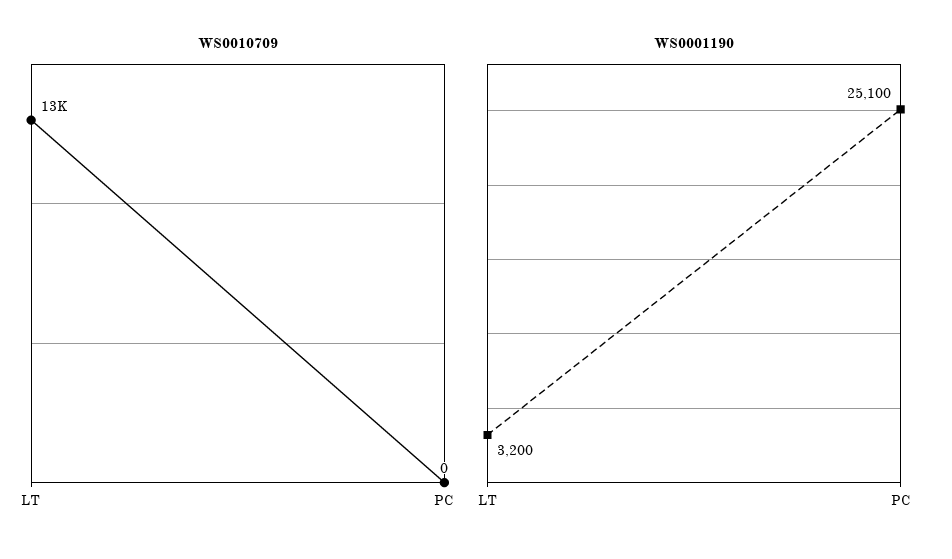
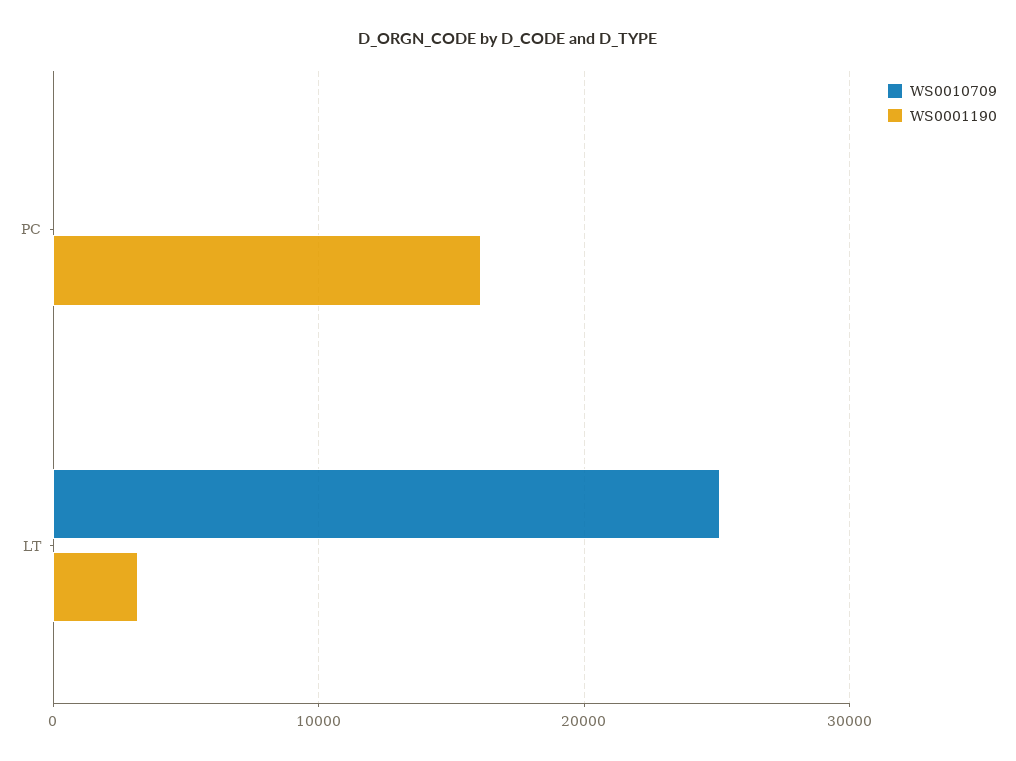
  {
    "WS0010709": {
-     "LT": 13000,
+     "LT": 25000,
      "PC": 0
    },
    "WS0001190": {
      "LT": 3200,
-     "PC": 25100
+     "PC": 16000
    }
  }

